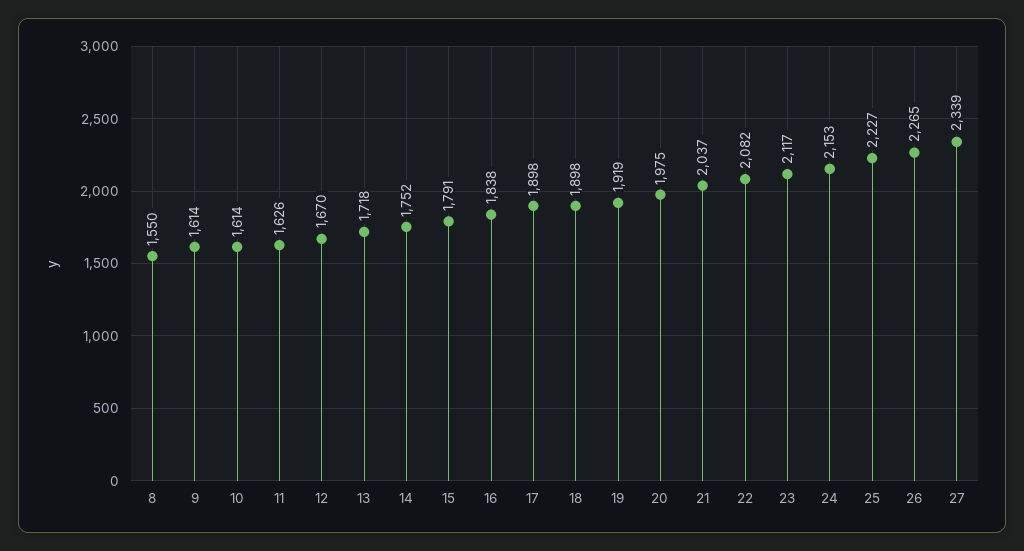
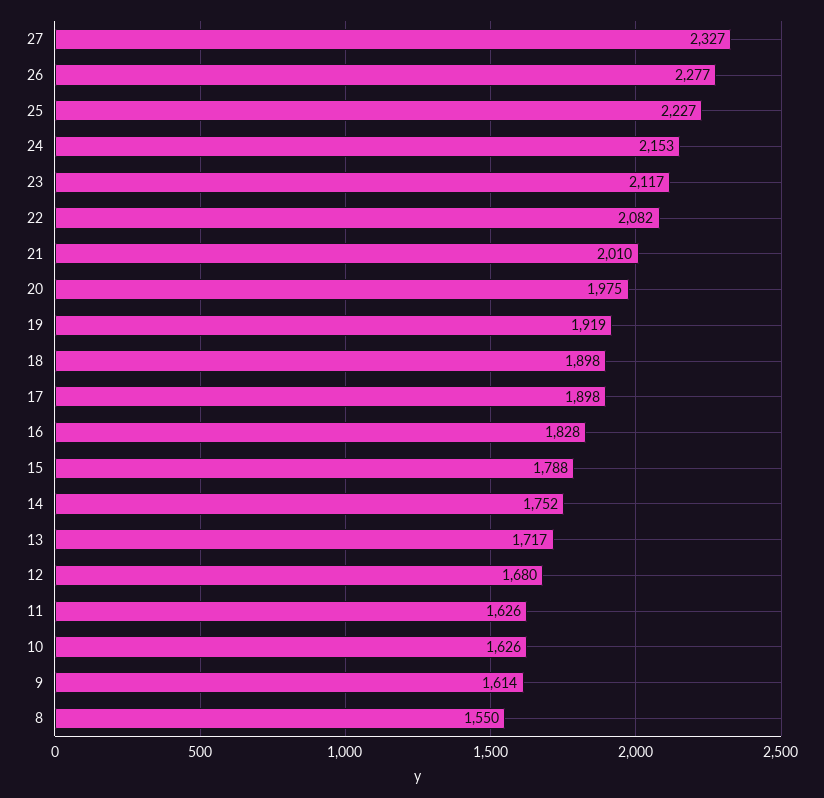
  {
    "8": 1550,
    "9": 1614,
-   "10": 1614,
+   "10": 1626,
    "11": 1626,
-   "12": 1670,
+   "12": 1680,
-   "13": 1718,
+   "13": 1717,
    "14": 1752,
-   "15": 1791,
+   "15": 1788,
-   "16": 1838,
+   "16": 1828,
    "17": 1898,
    "18": 1898,
    "19": 1919,
    "20": 1975,
-   "21": 2037,
+   "21": 2010,
    "22": 2082,
    "23": 2117,
    "24": 2153,
    "25": 2227,
-   "26": 2265,
+   "26": 2277,
-   "27": 2339
+   "27": 2327
  }

